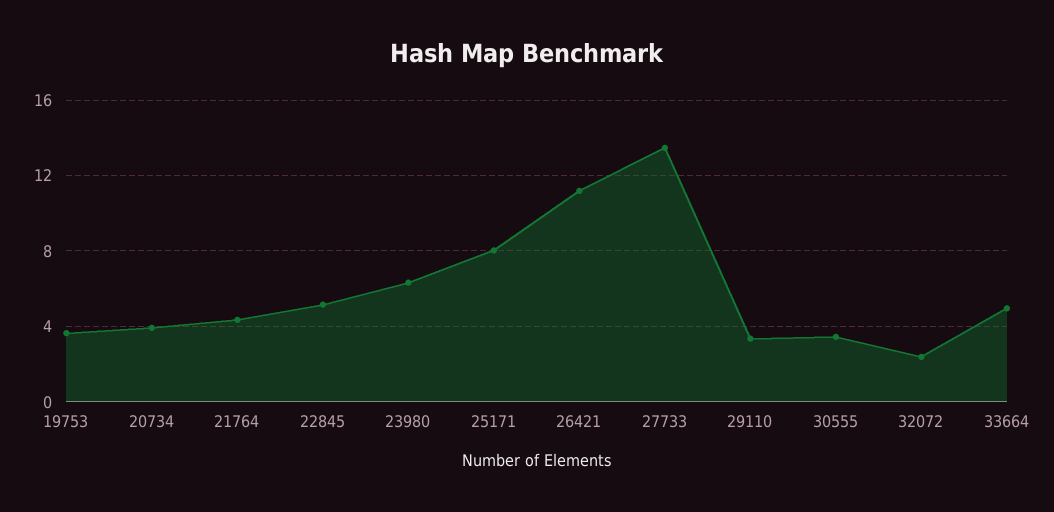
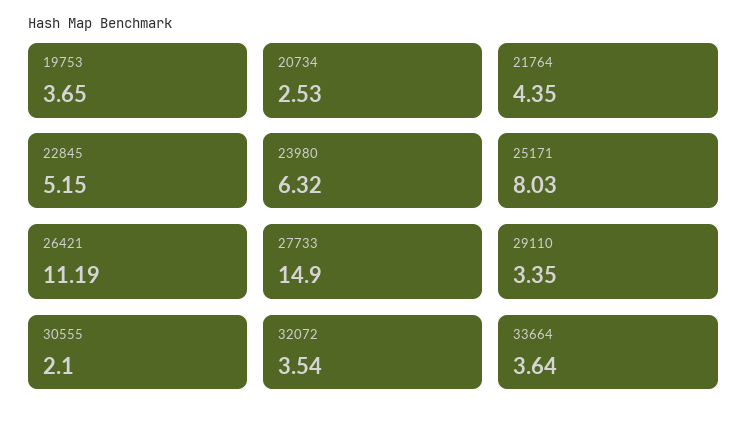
  {
    "19753": 3.65,
-   "20734": 4,
+   "20734": 2.53,
    "21764": 4.35,
    "22845": 5.15,
    "23980": 6.32,
    "25171": 8.03,
    "26421": 11.19,
-   "27733": 13.5,
+   "27733": 14.9,
    "29110": 3.35,
-   "30555": 3.5,
+   "30555": 2.1,
-   "32072": 2.5,
+   "32072": 3.54,
-   "33664": 5
+   "33664": 3.64
  }

